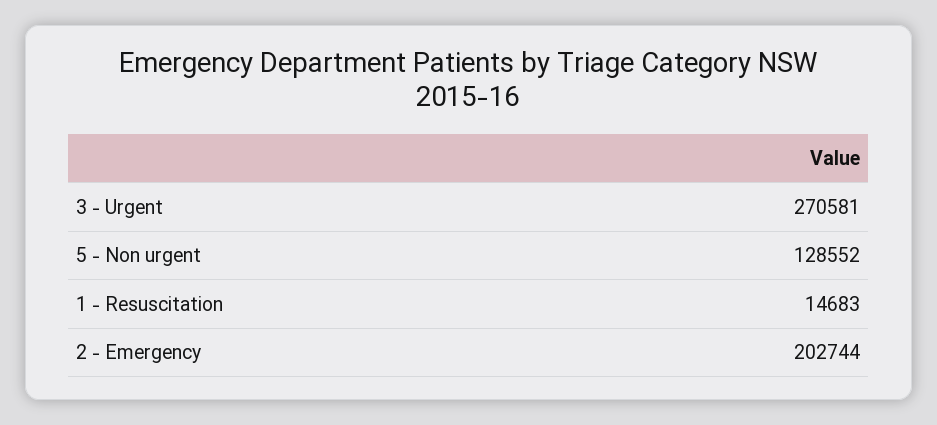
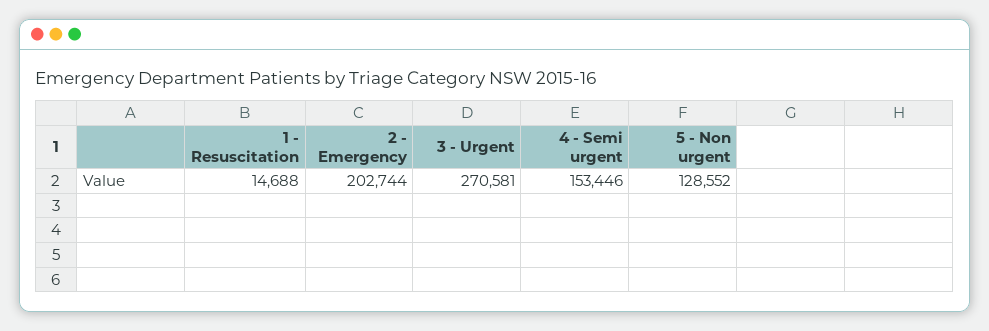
  {
    "3 - Urgent": 270581,
    "5 - Non urgent": 128552,
-   "1 - Resuscitation": 14683,
+   "1 - Resuscitation": 14688,
-   "2 - Emergency": 202744
+   "2 - Emergency": 202744,
+   "4 - Semi urgent": 153446
  }

